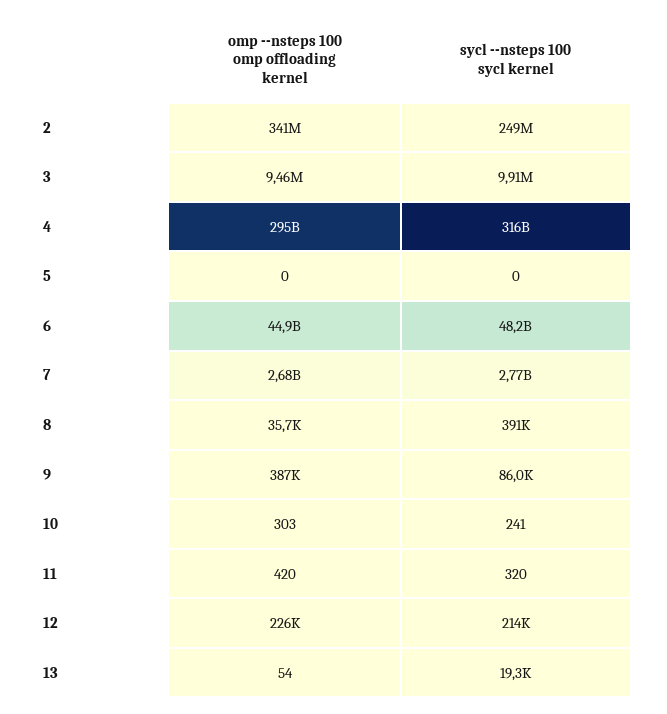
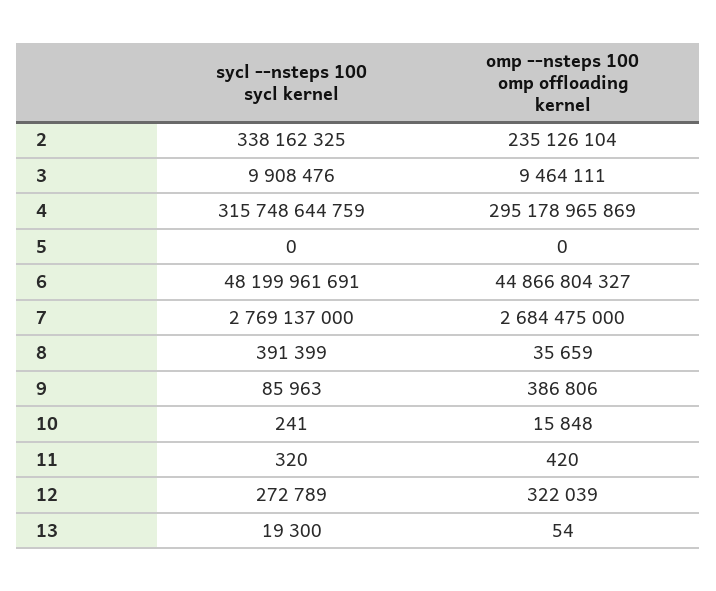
  {
    "omp --nsteps 100 omp offloading kernel": {
-     "2": 341000000,
+     "2": 235126104,
      "3": 9464111,
      "4": 295178965869,
      "5": 0,
      "6": 44866804327,
      "7": 2684475000,
      "8": 35659,
      "9": 386806,
-     "10": 303,
+     "10": 15848,
      "11": 420,
-     "12": 226000,
+     "12": 322039,
      "13": 54
    },
    "sycl --nsteps 100 sycl kernel": {
-     "2": 249000000,
+     "2": 338162325,
      "3": 9908476,
      "4": 315748644759,
      "5": 0,
      "6": 48199961691,
      "7": 2769137000,
      "8": 391399,
      "9": 85963,
      "10": 241,
      "11": 320,
-     "12": 214000,
+     "12": 272789,
      "13": 19300
    }
  }

